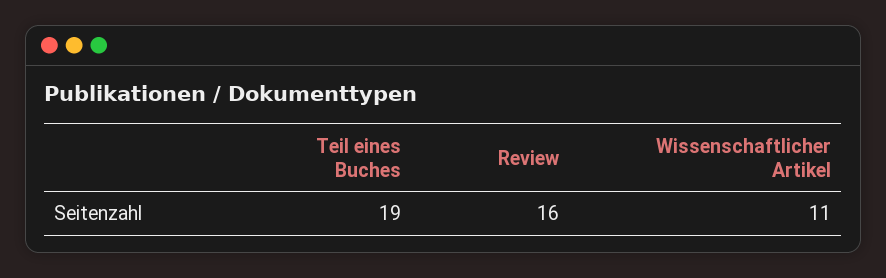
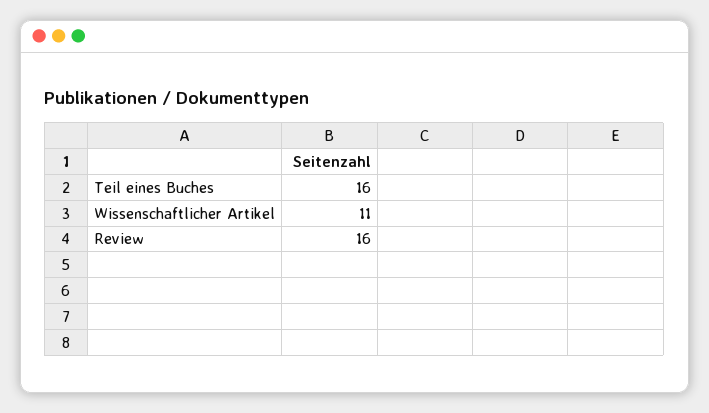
  {
-   "Teil eines Buches": 19,
+   "Teil eines Buches": 16,
    "Review": 16,
    "Wissenschaftlicher Artikel": 11
  }

